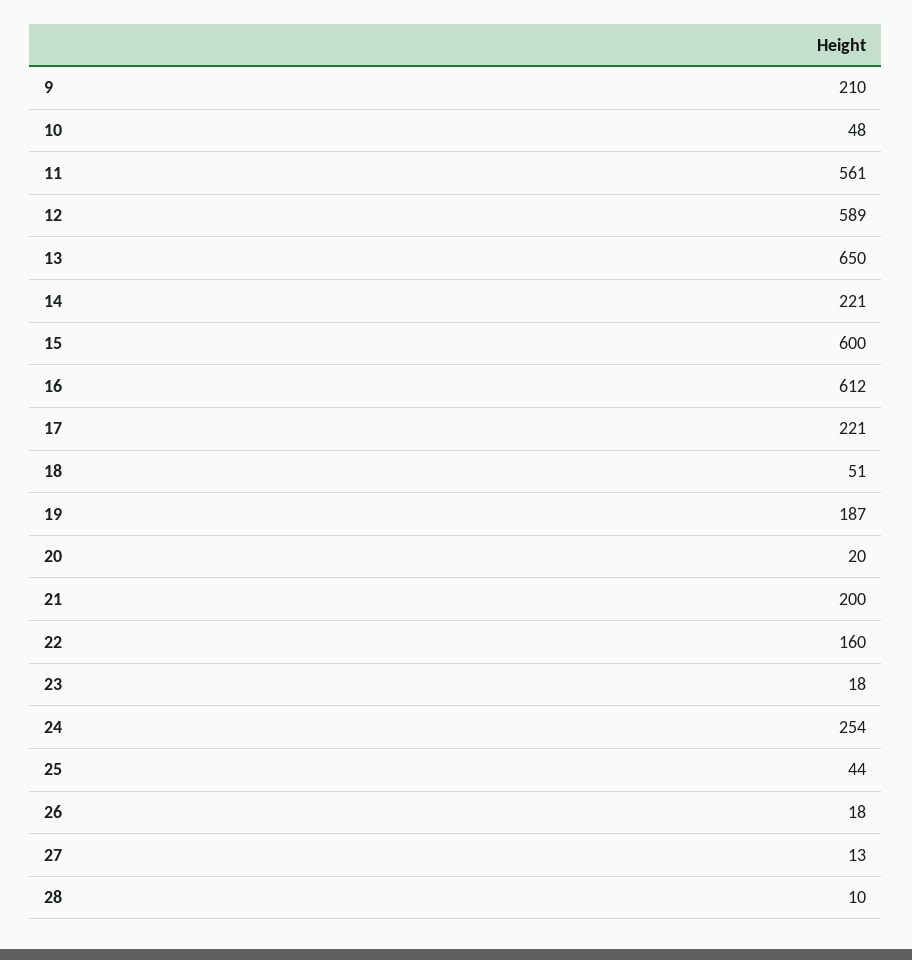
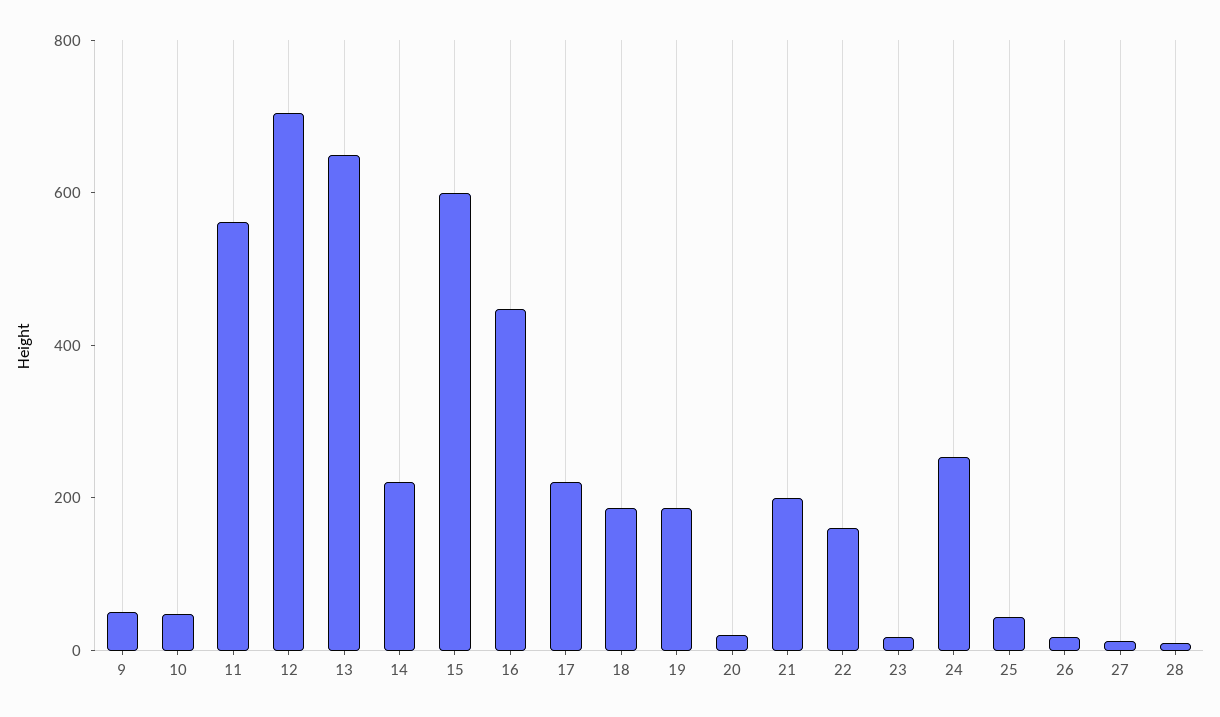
  {
-   "9": 210,
+   "9": 50,
    "10": 48,
    "11": 561,
-   "12": 589,
+   "12": 700,
    "13": 650,
    "14": 221,
    "15": 600,
-   "16": 612,
+   "16": 450,
    "17": 221,
-   "18": 51,
+   "18": 200,
    "19": 187,
    "20": 20,
    "21": 200,
    "22": 160,
    "23": 18,
    "24": 254,
    "25": 44,
    "26": 18,
    "27": 13,
    "28": 10
  }

